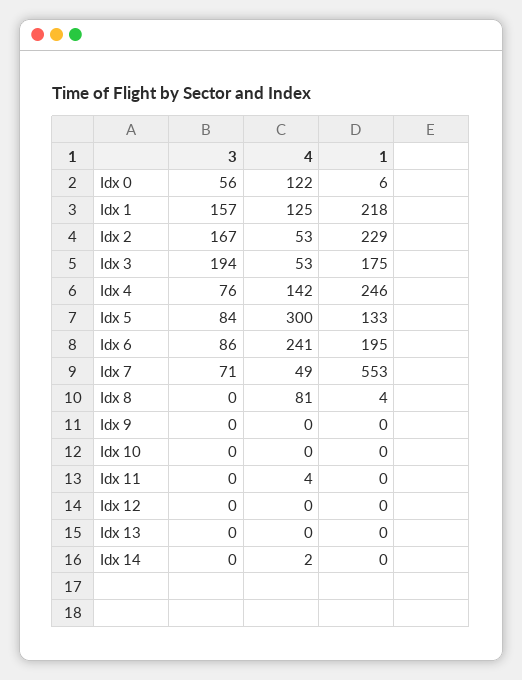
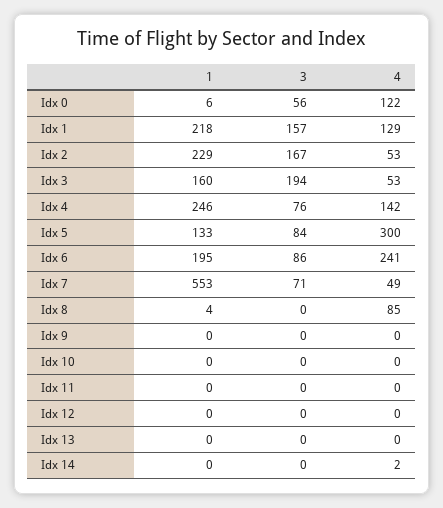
  {
    "3": {
      "Idx 0": 56,
      "Idx 1": 157,
      "Idx 2": 167,
      "Idx 3": 194,
      "Idx 4": 76,
      "Idx 5": 84,
      "Idx 6": 86,
      "Idx 7": 71,
      "Idx 8": 0,
      "Idx 9": 0,
      "Idx 10": 0,
      "Idx 11": 0,
      "Idx 12": 0,
      "Idx 13": 0,
      "Idx 14": 0
    },
    "4": {
      "Idx 0": 122,
-     "Idx 1": 125,
+     "Idx 1": 129,
      "Idx 2": 53,
      "Idx 3": 53,
      "Idx 4": 142,
      "Idx 5": 300,
      "Idx 6": 241,
      "Idx 7": 49,
-     "Idx 8": 81,
+     "Idx 8": 85,
      "Idx 9": 0,
      "Idx 10": 0,
-     "Idx 11": 4,
+     "Idx 11": 0,
      "Idx 12": 0,
      "Idx 13": 0,
      "Idx 14": 2
    },
    "1": {
      "Idx 0": 6,
      "Idx 1": 218,
      "Idx 2": 229,
-     "Idx 3": 175,
+     "Idx 3": 160,
      "Idx 4": 246,
      "Idx 5": 133,
      "Idx 6": 195,
      "Idx 7": 553,
      "Idx 8": 4,
      "Idx 9": 0,
      "Idx 10": 0,
      "Idx 11": 0,
      "Idx 12": 0,
      "Idx 13": 0,
      "Idx 14": 0
    }
  }

